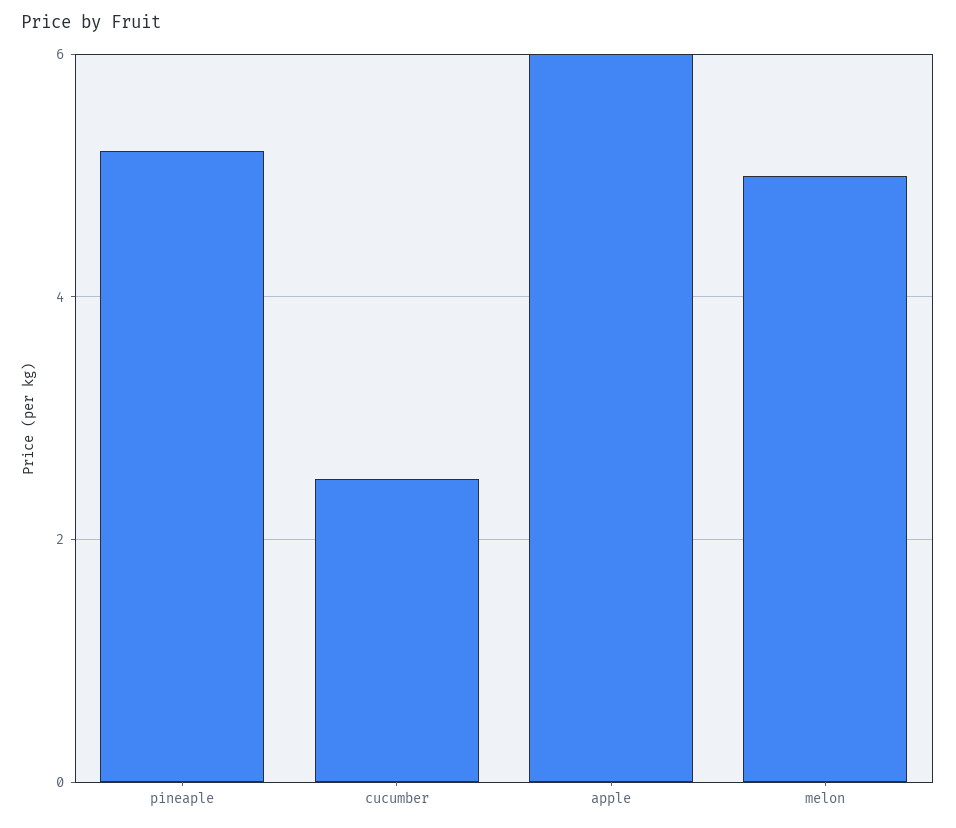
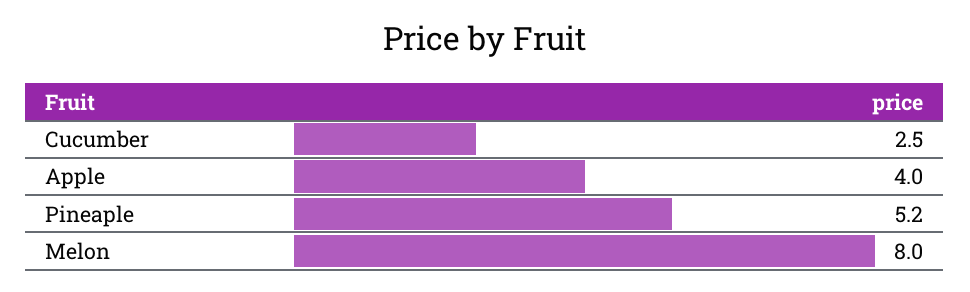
  {
    "pineaple": 5.2,
    "cucumber": 2.5,
-   "apple": 6,
+   "apple": 4,
-   "melon": 5
+   "melon": 8
  }

